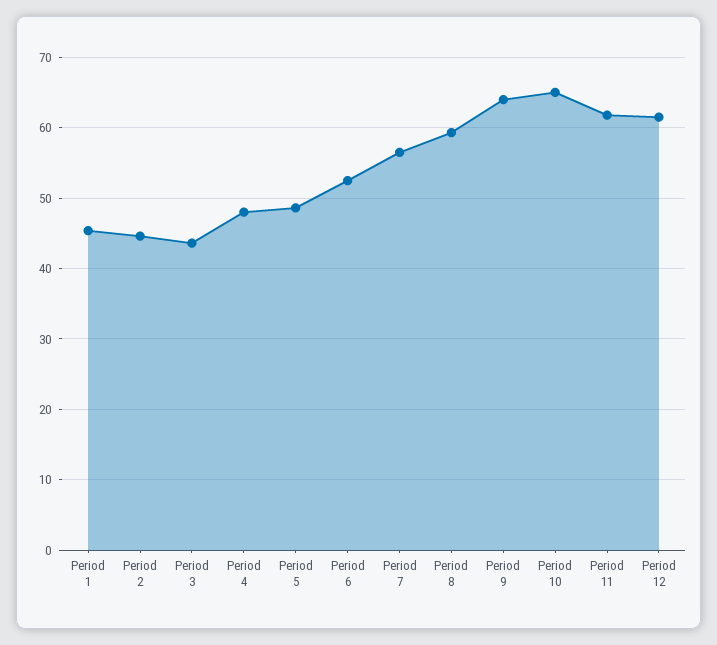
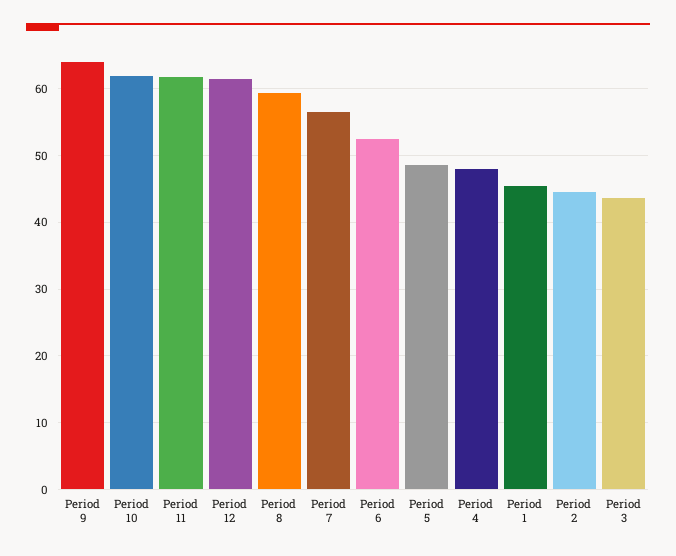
  {
    "Period 1": 45,
    "Period 2": 45,
    "Period 3": 44,
    "Period 4": 48,
    "Period 5": 49,
    "Period 6": 53,
    "Period 7": 57,
    "Period 8": 59,
    "Period 9": 64,
-   "Period 10": 65,
+   "Period 10": 62,
    "Period 11": 62,
    "Period 12": 62
  }

